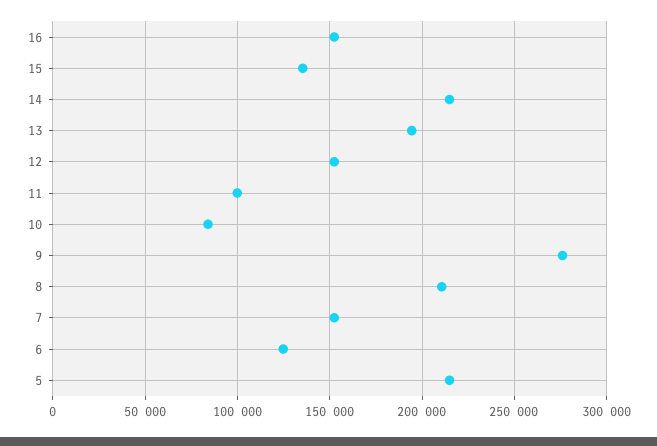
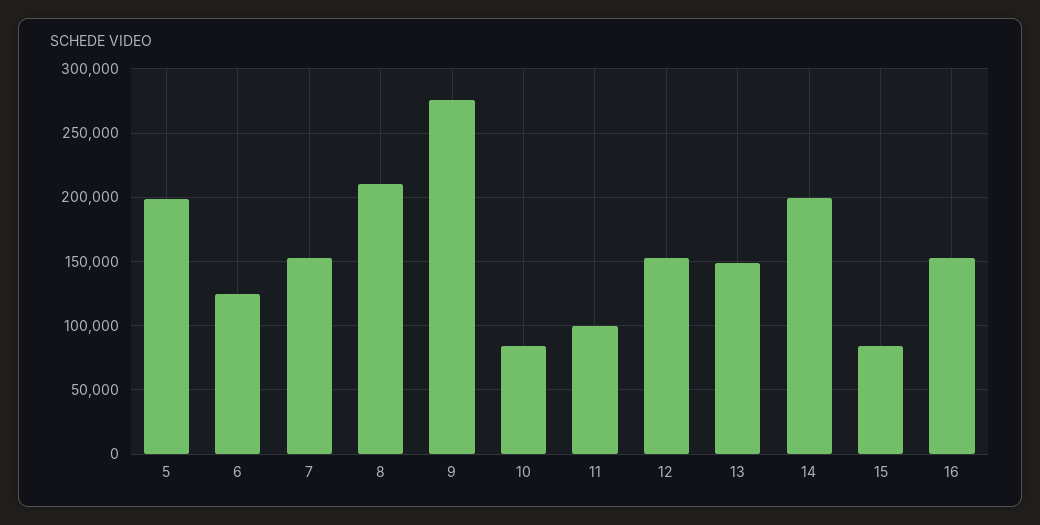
  {
    "16": 150000,
-   "15": 135000,
+   "15": 85000,
-   "14": 215000,
+   "14": 200000,
-   "13": 195000,
+   "13": 150000,
    "12": 150000,
    "11": 100000,
    "10": 85000,
    "9": 275000,
    "8": 210000,
    "7": 150000,
    "6": 125000,
-   "5": 215000
+   "5": 200000
  }

